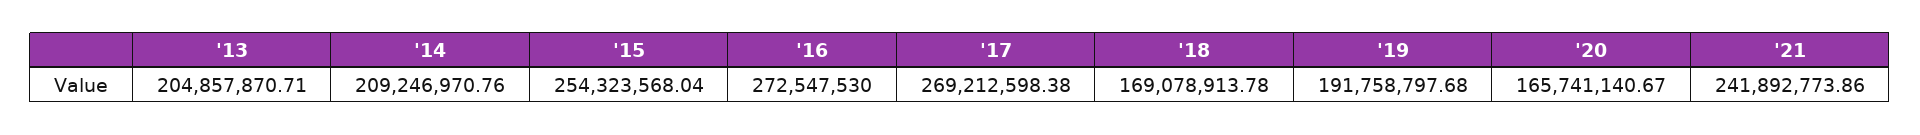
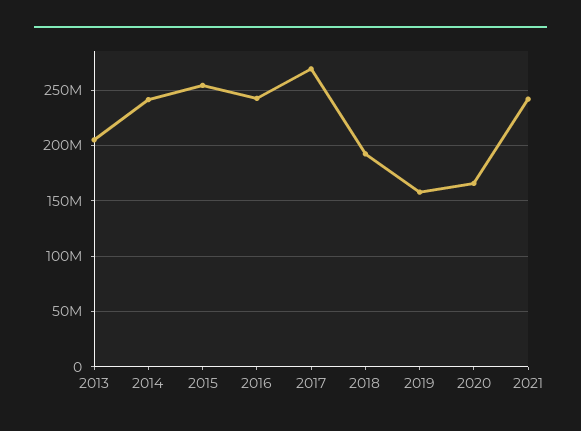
  {
    "'13": 204857870.71,
-   "'14": 209246970.76,
+   "'14": 240000000,
    "'15": 254323568.04,
-   "'16": 272547530,
+   "'16": 240000000,
    "'17": 269212598.38,
-   "'18": 169078913.78,
+   "'18": 190000000,
-   "'19": 191758797.68,
+   "'19": 160000000,
    "'20": 165741140.67,
    "'21": 241892773.86
  }

